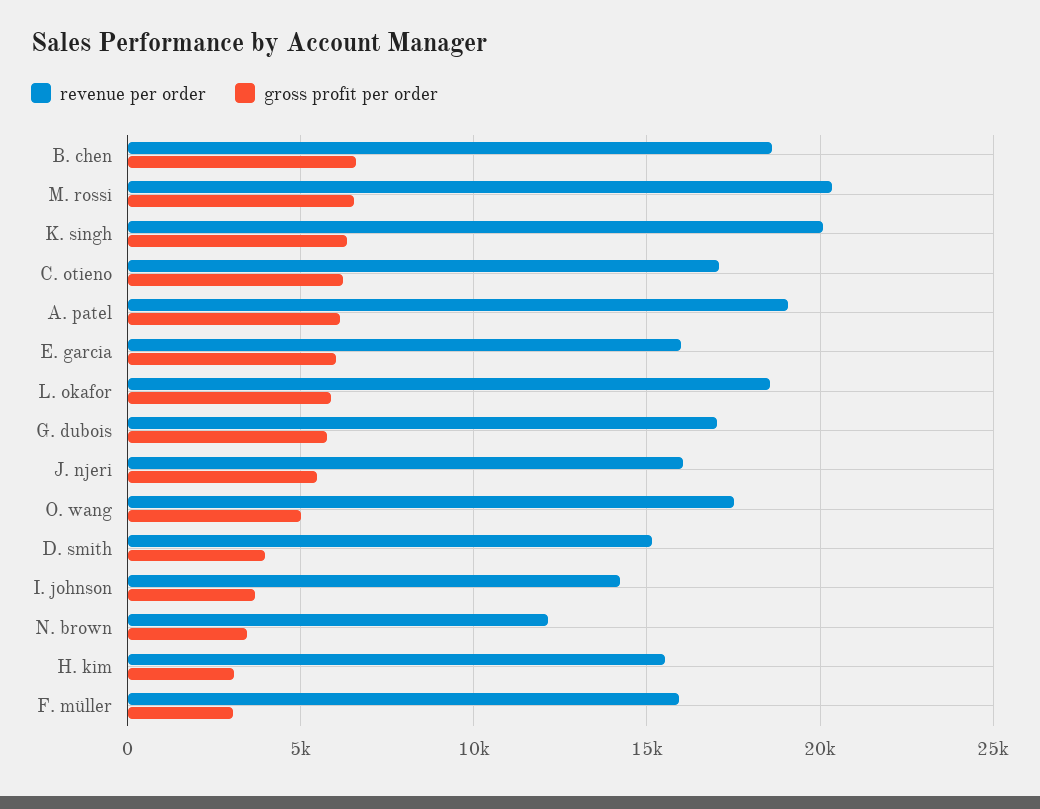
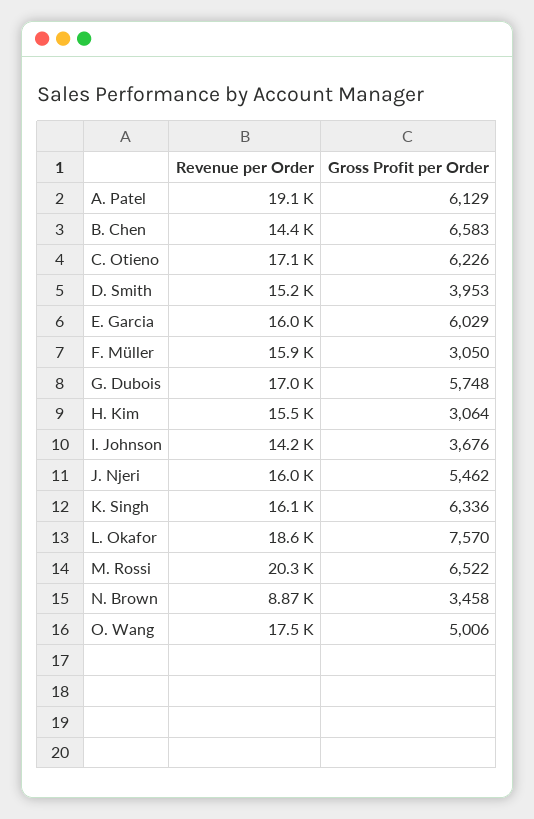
  {
    "revenue per order": {
-     "B. chen": 18500,
+     "B. chen": 14400,
      "M. rossi": 20300,
-     "K. singh": 20000,
+     "K. singh": 16100,
      "C. otieno": 17100,
      "A. patel": 19100,
      "E. garcia": 16000,
      "L. okafor": 18600,
      "G. dubois": 17000,
      "J. njeri": 16000,
      "O. wang": 17500,
      "D. smith": 15200,
      "I. johnson": 14200,
-     "N. brown": 12000,
+     "N. brown": 8870,
      "H. kim": 15500,
      "F. müller": 15900
    },
    "gross profit per order": {
      "B. chen": 6583,
      "M. rossi": 6522,
      "K. singh": 6336,
      "C. otieno": 6226,
      "A. patel": 6129,
      "E. garcia": 6029,
-     "L. okafor": 6000,
+     "L. okafor": 7570,
      "G. dubois": 5748,
      "J. njeri": 5462,
      "O. wang": 5006,
      "D. smith": 3953,
      "I. johnson": 3676,
      "N. brown": 3458,
      "H. kim": 3064,
      "F. müller": 3050
    }
  }

